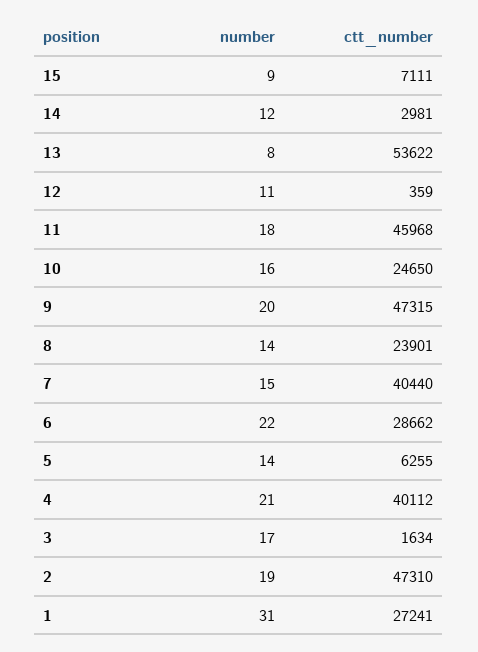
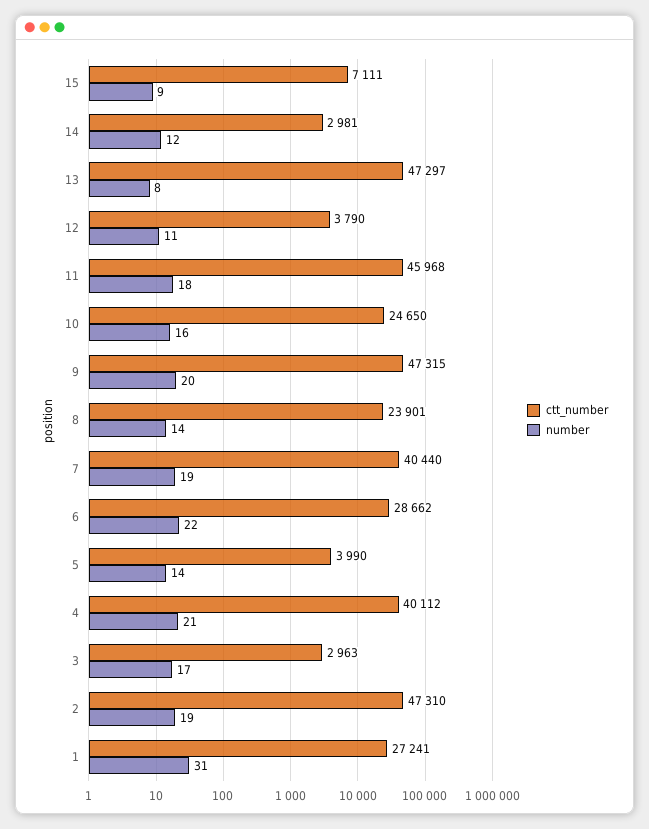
  {
    "number": {
      "15": 9,
      "14": 12,
      "13": 8,
      "12": 11,
      "11": 18,
      "10": 16,
      "9": 20,
      "8": 14,
-     "7": 15,
+     "7": 19,
      "6": 22,
      "5": 14,
      "4": 21,
      "3": 17,
      "2": 19,
      "1": 31
    },
    "ctt_number": {
      "15": 7111,
      "14": 2981,
-     "13": 53622,
+     "13": 47297,
-     "12": 359,
+     "12": 3790,
      "11": 45968,
      "10": 24650,
      "9": 47315,
      "8": 23901,
      "7": 40440,
      "6": 28662,
-     "5": 6255,
+     "5": 3990,
      "4": 40112,
-     "3": 1634,
+     "3": 2963,
      "2": 47310,
      "1": 27241
    }
  }

